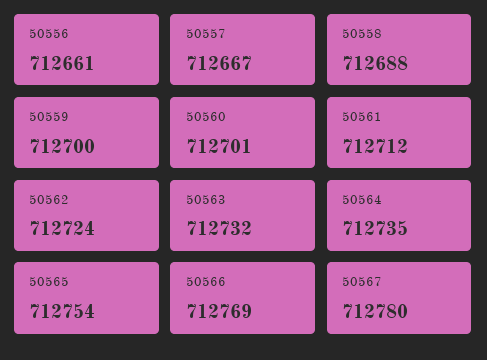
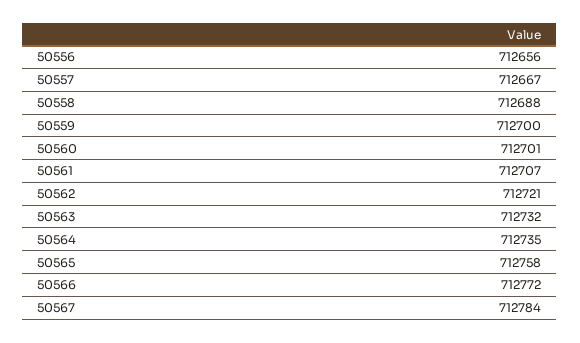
  {
-   "50556": 712661,
+   "50556": 712656,
    "50557": 712667,
    "50558": 712688,
    "50559": 712700,
    "50560": 712701,
-   "50561": 712712,
+   "50561": 712707,
-   "50562": 712724,
+   "50562": 712721,
    "50563": 712732,
    "50564": 712735,
-   "50565": 712754,
+   "50565": 712758,
-   "50566": 712769,
+   "50566": 712772,
-   "50567": 712780
+   "50567": 712784
  }

